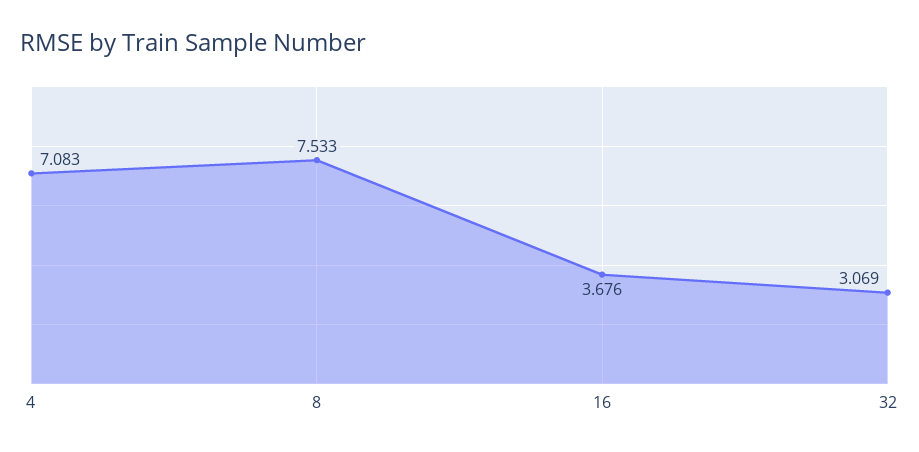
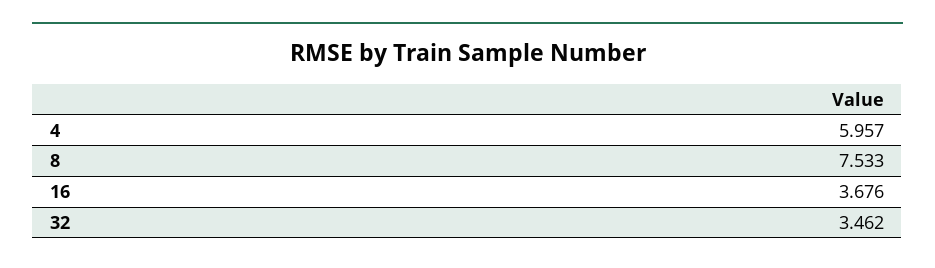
  {
-   "4": 7.083,
+   "4": 5.957,
    "8": 7.533,
    "16": 3.676,
-   "32": 3.069
+   "32": 3.462
  }

